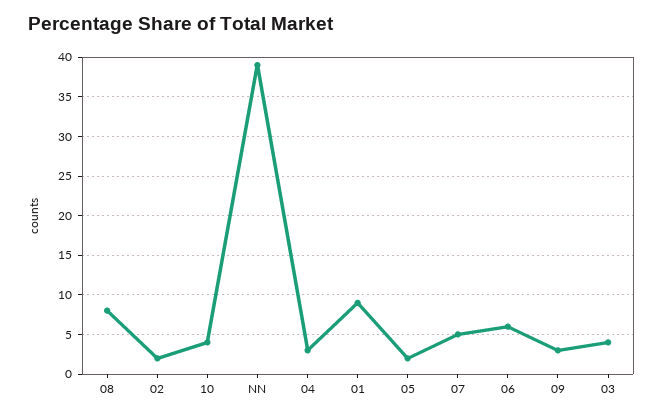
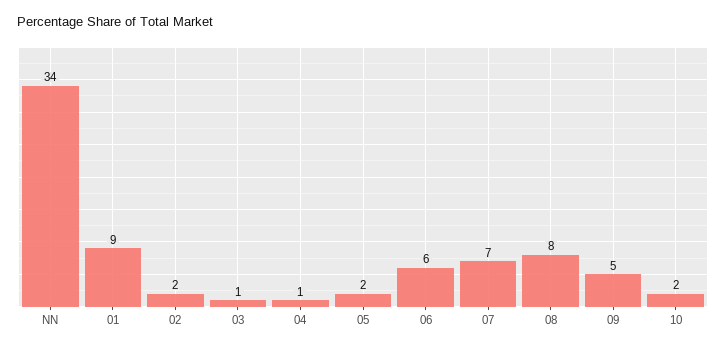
  {
    "08": 8,
    "02": 2,
-   "10": 4,
+   "10": 2,
-   "NN": 39,
+   "NN": 34,
-   "04": 3,
+   "04": 1,
    "01": 9,
    "05": 2,
-   "07": 5,
+   "07": 7,
    "06": 6,
-   "09": 3,
+   "09": 5,
-   "03": 4
+   "03": 1
  }

